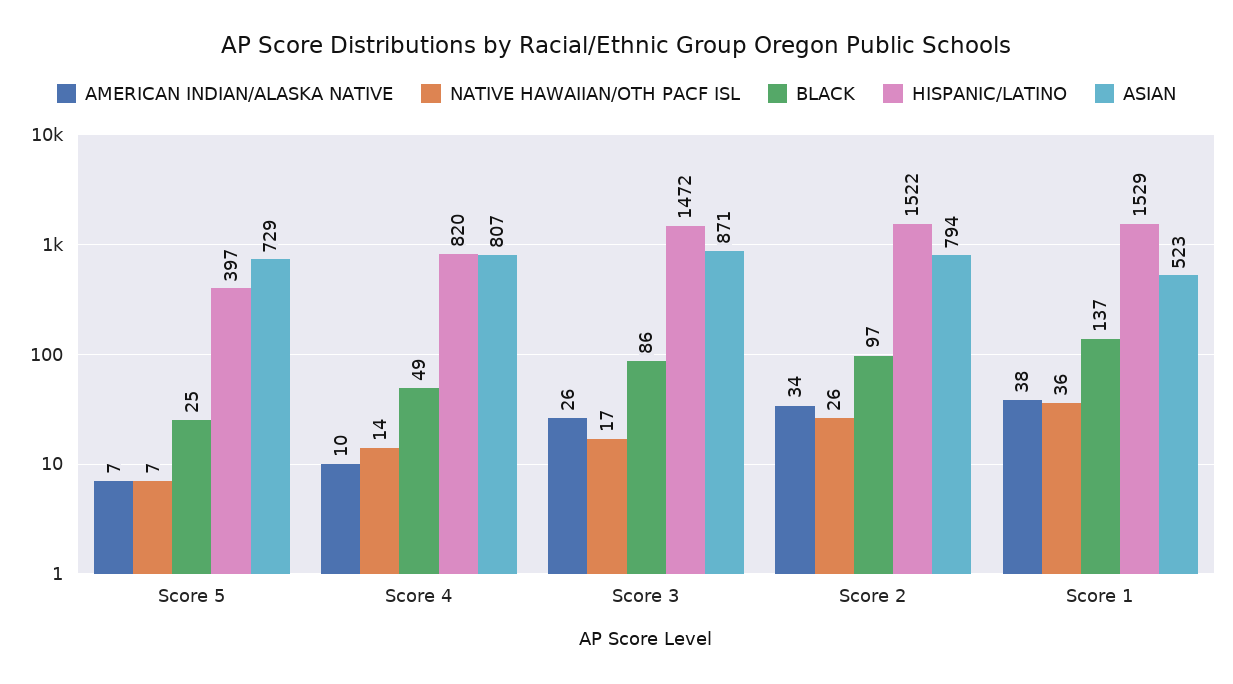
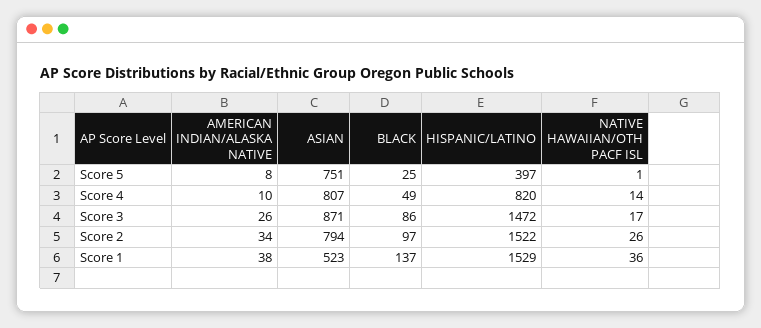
  {
    "AMERICAN INDIAN/ALASKA NATIVE": {
-     "Score 5": 7,
+     "Score 5": 8,
      "Score 4": 10,
      "Score 3": 26,
      "Score 2": 34,
      "Score 1": 38
    },
    "NATIVE HAWAIIAN/OTH PACF ISL": {
-     "Score 5": 7,
+     "Score 5": 1,
      "Score 4": 14,
      "Score 3": 17,
      "Score 2": 26,
      "Score 1": 36
    },
    "BLACK": {
      "Score 5": 25,
      "Score 4": 49,
      "Score 3": 86,
      "Score 2": 97,
      "Score 1": 137
    },
    "HISPANIC/LATINO": {
      "Score 5": 397,
      "Score 4": 820,
      "Score 3": 1472,
      "Score 2": 1522,
      "Score 1": 1529
    },
    "ASIAN": {
-     "Score 5": 729,
+     "Score 5": 751,
      "Score 4": 807,
      "Score 3": 871,
      "Score 2": 794,
      "Score 1": 523
    }
  }

